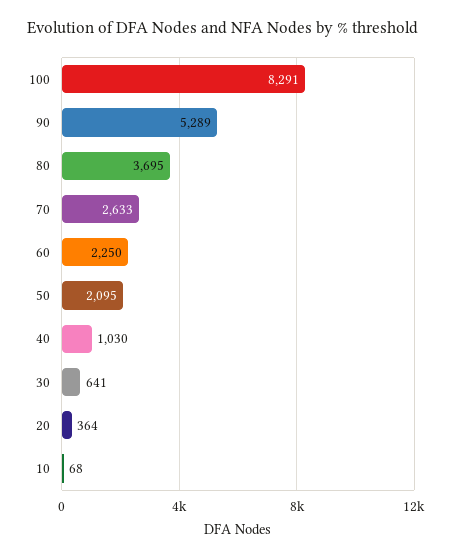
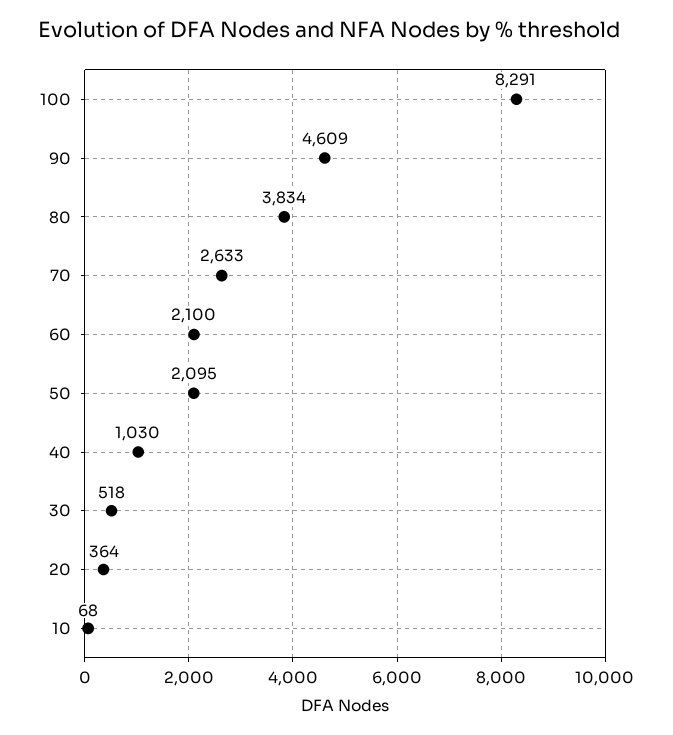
  {
    "100": 8291,
-   "90": 5289,
+   "90": 4609,
-   "80": 3695,
+   "80": 3834,
    "70": 2633,
-   "60": 2250,
+   "60": 2100,
    "50": 2095,
    "40": 1030,
-   "30": 641,
+   "30": 518,
    "20": 364,
    "10": 68
  }

